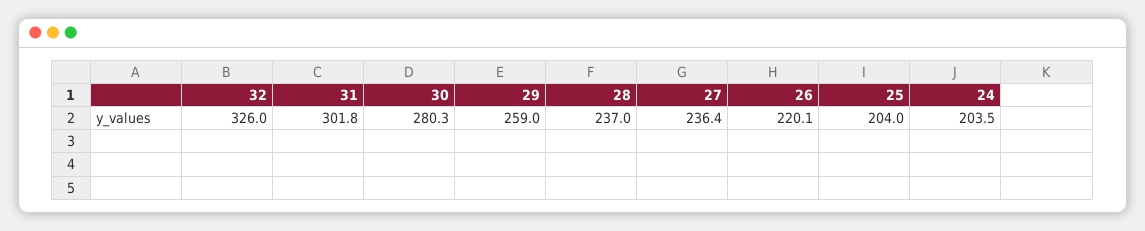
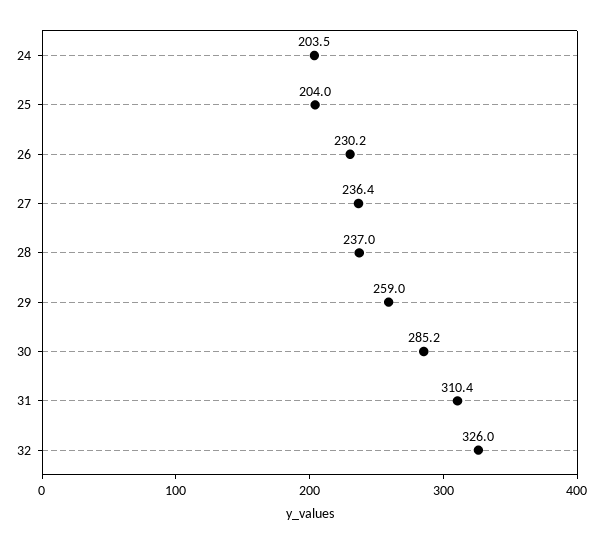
  {
    "32": 326,
-   "31": 301.8,
+   "31": 310.4,
-   "30": 280.3,
+   "30": 285.2,
    "29": 259,
    "28": 237,
    "27": 236.4,
-   "26": 220.1,
+   "26": 230.2,
    "25": 204,
    "24": 203.5
  }

